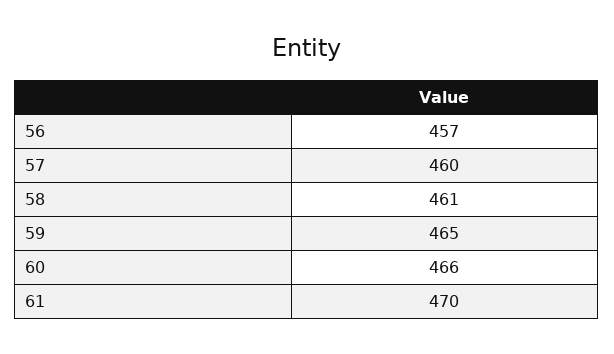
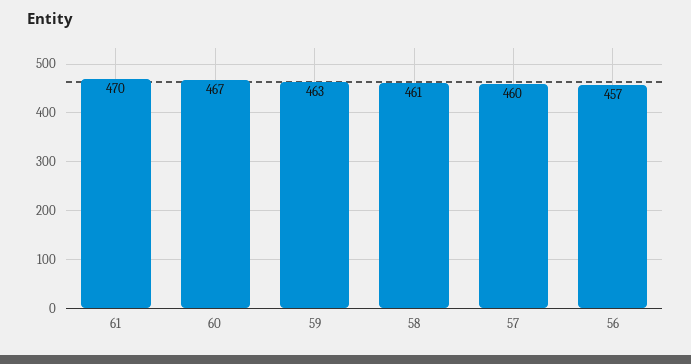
  {
    "56": 457,
    "57": 460,
    "58": 461,
-   "59": 465,
+   "59": 463,
-   "60": 466,
+   "60": 467,
    "61": 470
  }

